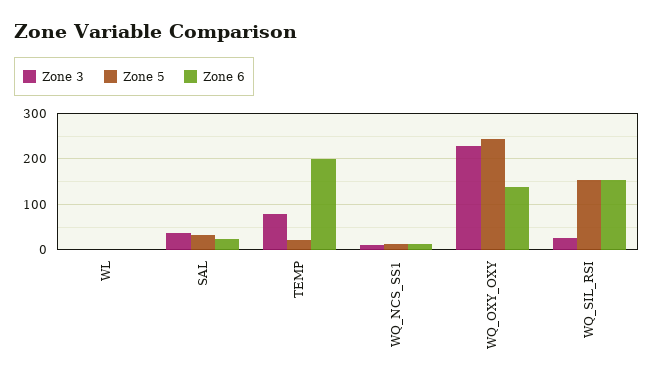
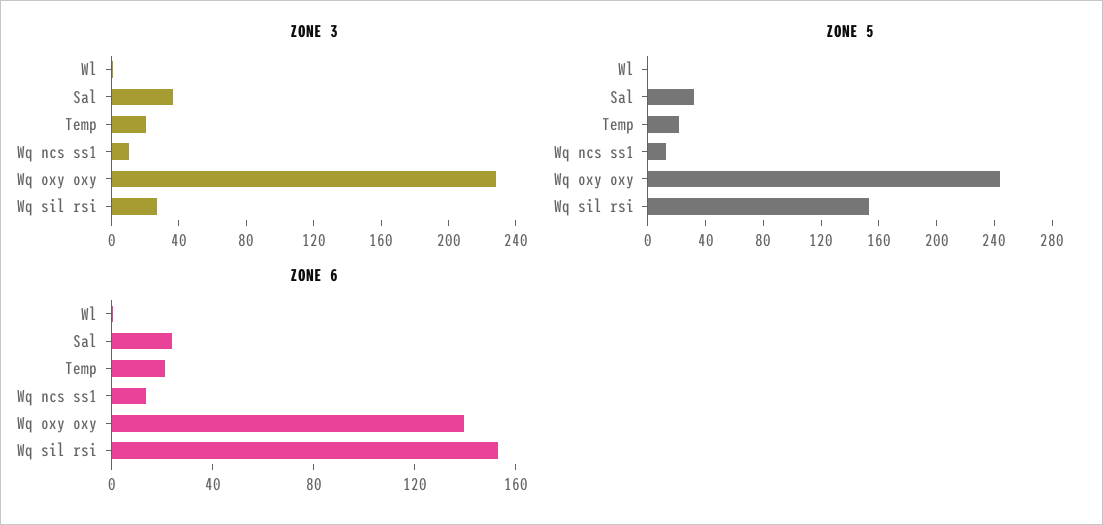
  {
    "Zone 3": {
      "WL": 0,
      "SAL": 40,
-     "TEMP": 80,
+     "TEMP": 20,
      "WQ_NCS_SS1": 10,
      "WQ_OXY_OXY": 230,
      "WQ_SIL_RSI": 30
    },
    "Zone 5": {
      "WL": 0,
      "SAL": 30,
      "TEMP": 20,
      "WQ_NCS_SS1": 10,
      "WQ_OXY_OXY": 240,
      "WQ_SIL_RSI": 150
    },
    "Zone 6": {
      "WL": 0,
      "SAL": 20,
-     "TEMP": 200,
+     "TEMP": 20,
      "WQ_NCS_SS1": 10,
      "WQ_OXY_OXY": 140,
      "WQ_SIL_RSI": 150
    }
  }

